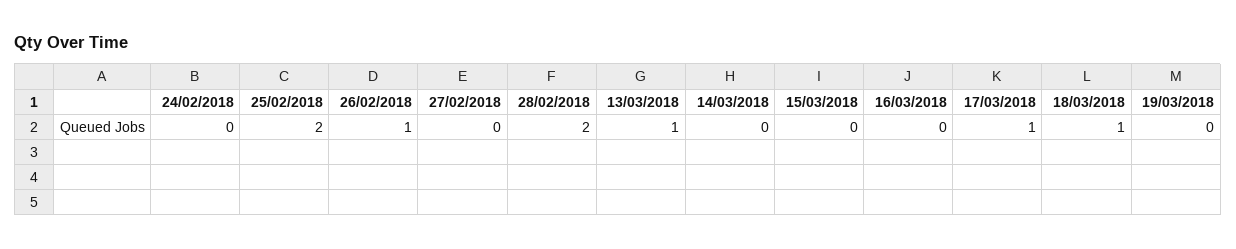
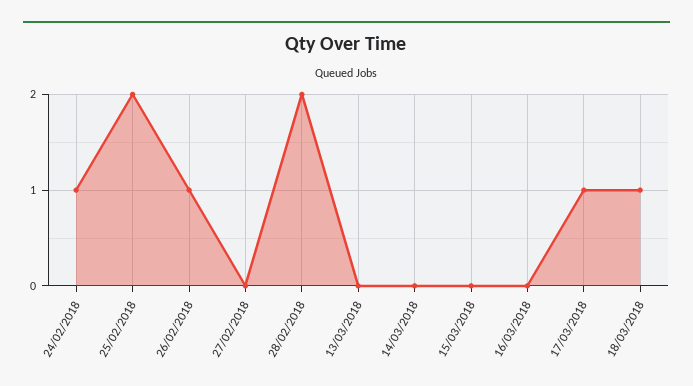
  {
-   "24/02/2018": 0,
+   "24/02/2018": 1,
    "25/02/2018": 2,
    "26/02/2018": 1,
    "27/02/2018": 0,
    "28/02/2018": 2,
-   "13/03/2018": 1,
+   "13/03/2018": 0,
    "14/03/2018": 0,
    "15/03/2018": 0,
    "16/03/2018": 0,
    "17/03/2018": 1,
-   "18/03/2018": 1,
+   "18/03/2018": 1
-   "19/03/2018": 0
  }

